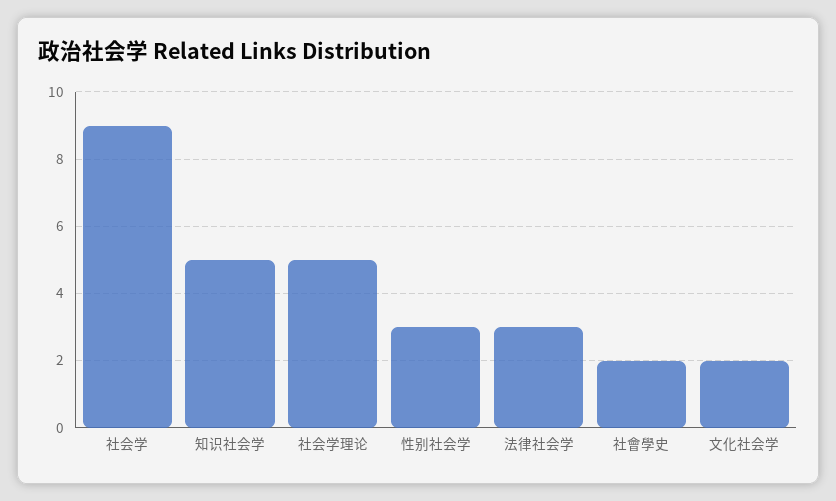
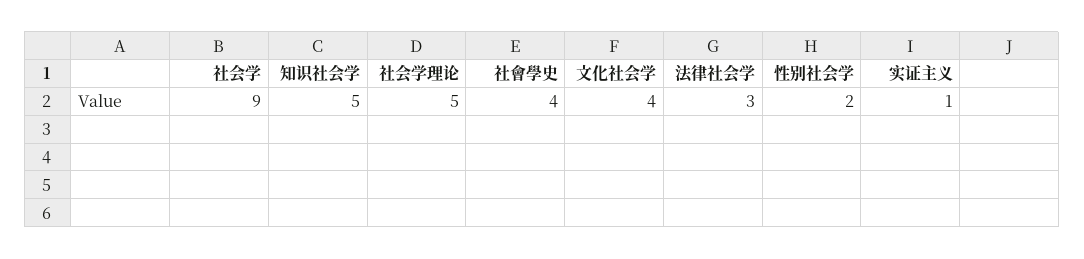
  {
    "社会学": 9,
    "知识社会学": 5,
    "社会学理论": 5,
-   "性别社会学": 3,
+   "性别社会学": 2,
    "法律社会学": 3,
-   "社會學史": 2,
+   "社會學史": 4,
-   "文化社会学": 2
+   "文化社会学": 4,
+   "实证主义": 1
  }

